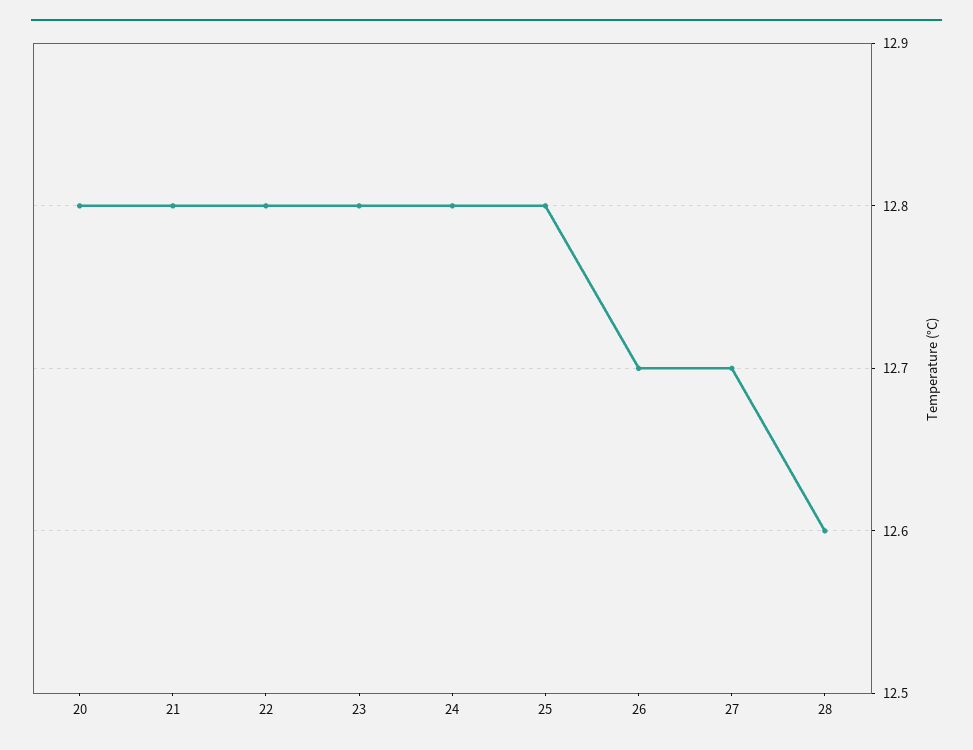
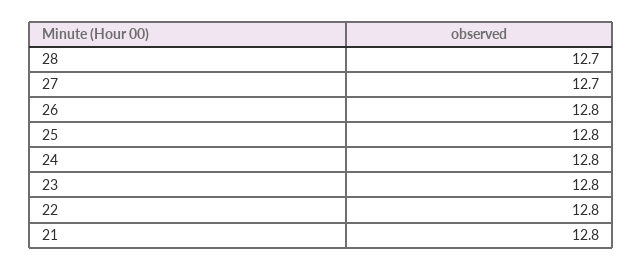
  {
-   "20": 12.8,
    "21": 12.8,
    "22": 12.8,
    "23": 12.8,
    "24": 12.8,
    "25": 12.8,
-   "26": 12.7,
+   "26": 12.8,
    "27": 12.7,
-   "28": 12.6
+   "28": 12.7
  }

